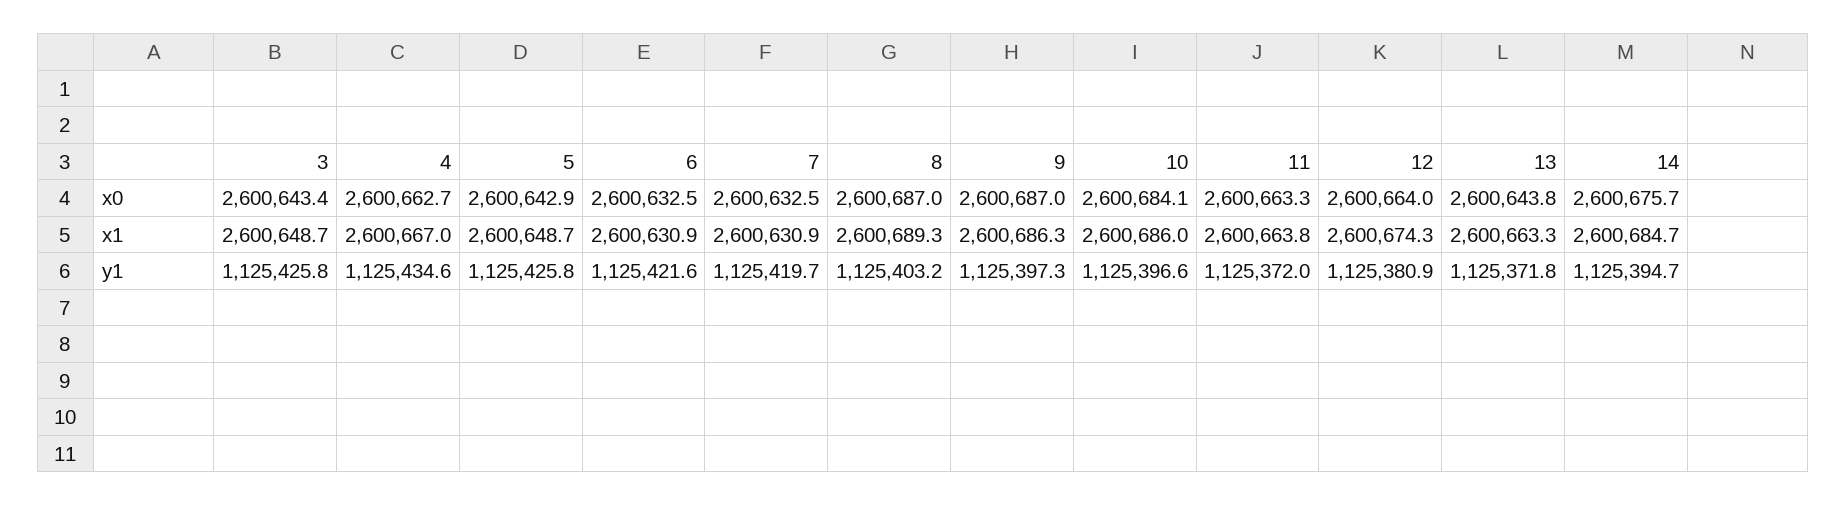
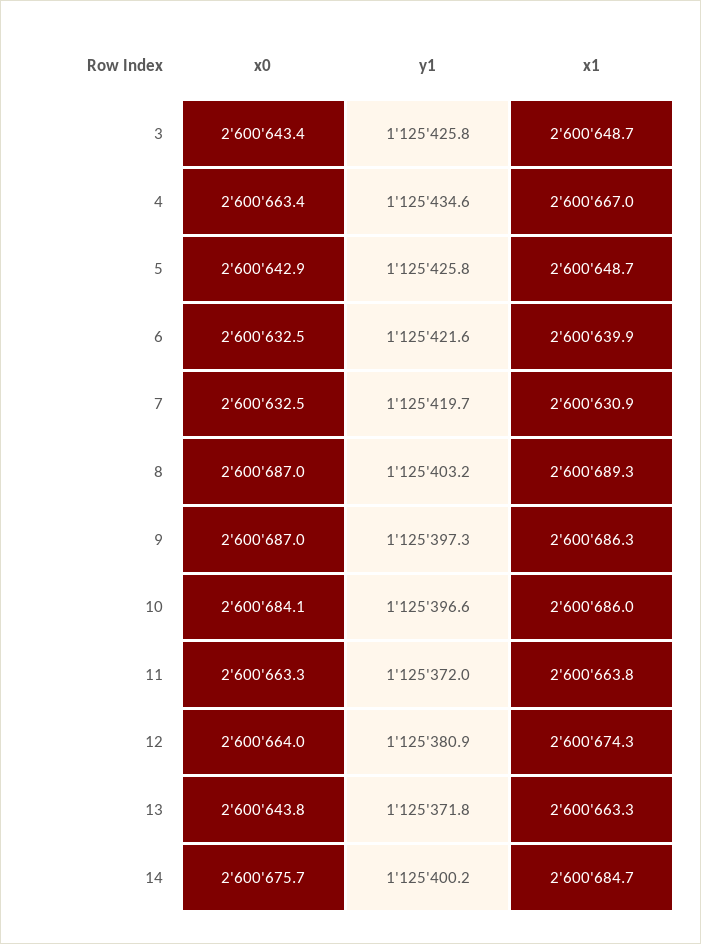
  {
    "3": {
      "x0": 2600643.4,
      "x1": 2600648.7,
      "y1": 1125425.8
    },
    "4": {
-     "x0": 2600662.7,
+     "x0": 2600663.4,
      "x1": 2600667,
      "y1": 1125434.6
    },
    "5": {
      "x0": 2600642.9,
      "x1": 2600648.7,
      "y1": 1125425.8
    },
    "6": {
      "x0": 2600632.5,
-     "x1": 2600630.9,
+     "x1": 2600639.9,
      "y1": 1125421.6
    },
    "7": {
      "x0": 2600632.5,
      "x1": 2600630.9,
      "y1": 1125419.7
    },
    "8": {
      "x0": 2600687,
      "x1": 2600689.3,
      "y1": 1125403.2
    },
    "9": {
      "x0": 2600687,
      "x1": 2600686.3,
      "y1": 1125397.3
    },
    "10": {
      "x0": 2600684.1,
      "x1": 2600686,
      "y1": 1125396.6
    },
    "11": {
      "x0": 2600663.3,
      "x1": 2600663.8,
      "y1": 1125372
    },
    "12": {
      "x0": 2600664,
      "x1": 2600674.3,
      "y1": 1125380.9
    },
    "13": {
      "x0": 2600643.8,
      "x1": 2600663.3,
      "y1": 1125371.8
    },
    "14": {
      "x0": 2600675.7,
      "x1": 2600684.7,
-     "y1": 1125394.7
+     "y1": 1125400.2
    }
  }

